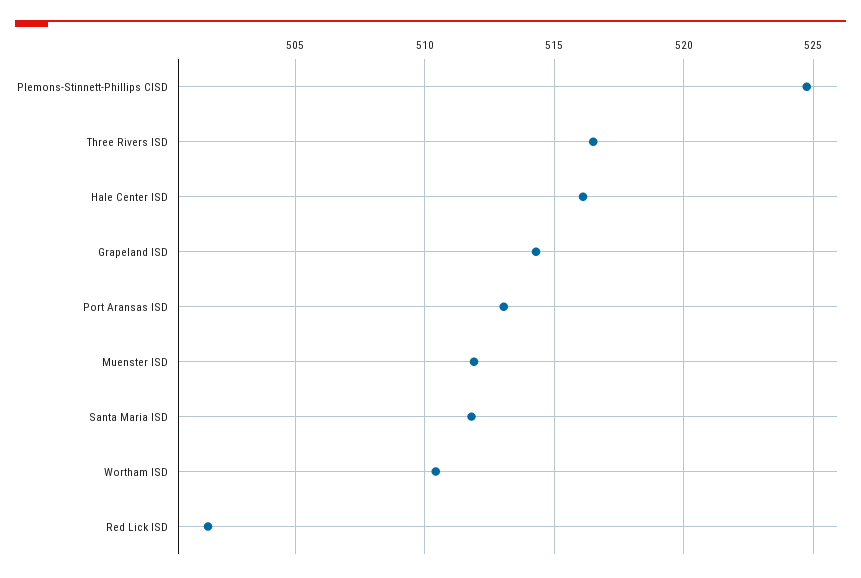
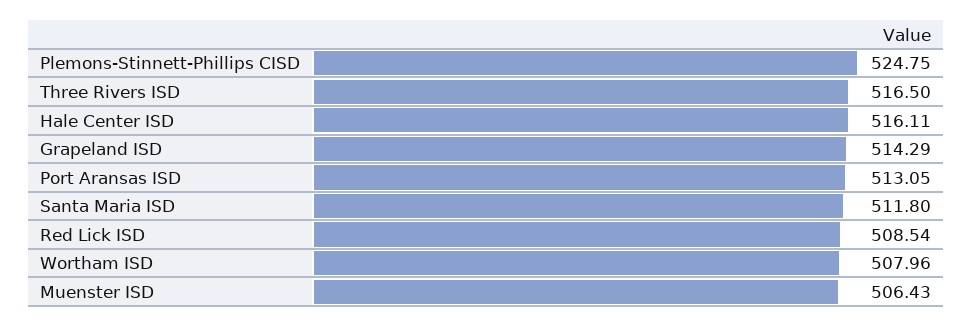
  {
    "Plemons-Stinnett-Phillips CISD": 524.75,
    "Three Rivers ISD": 516.5,
    "Hale Center ISD": 516.11,
    "Grapeland ISD": 514.29,
    "Port Aransas ISD": 513.05,
-   "Muenster ISD": 512,
+   "Muenster ISD": 506.43,
    "Santa Maria ISD": 511.8,
-   "Wortham ISD": 510.5,
+   "Wortham ISD": 507.96,
-   "Red Lick ISD": 501.5
+   "Red Lick ISD": 508.54
  }

